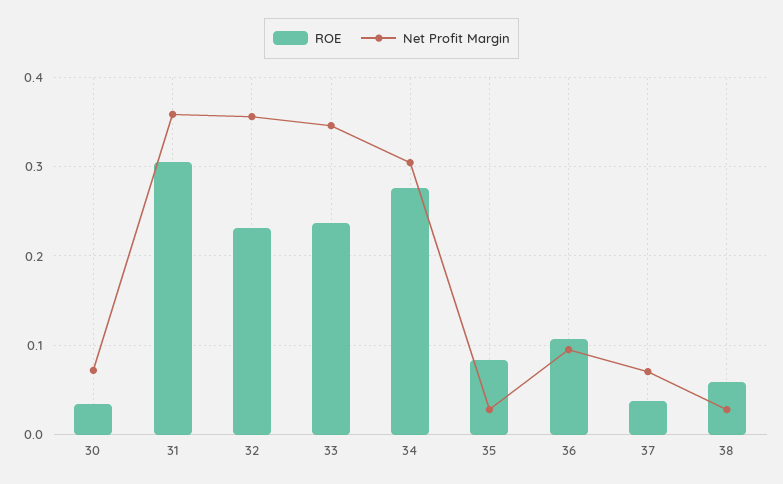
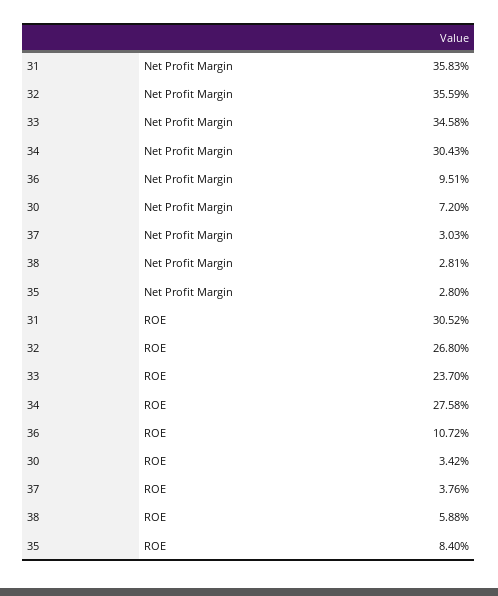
  {
    "ROE": {
      "30": 0.0342,
      "31": 0.3052,
-     "32": 0.23,
+     "32": 0.268,
      "33": 0.237,
      "34": 0.2758,
      "35": 0.084,
      "36": 0.1072,
      "37": 0.0376,
      "38": 0.0588
    },
    "Net Profit Margin": {
      "30": 0.072,
      "31": 0.3583,
      "32": 0.3559,
      "33": 0.3458,
      "34": 0.3043,
      "35": 0.028,
      "36": 0.0951,
-     "37": 0.07,
+     "37": 0.0303,
      "38": 0.0281
    }
  }

